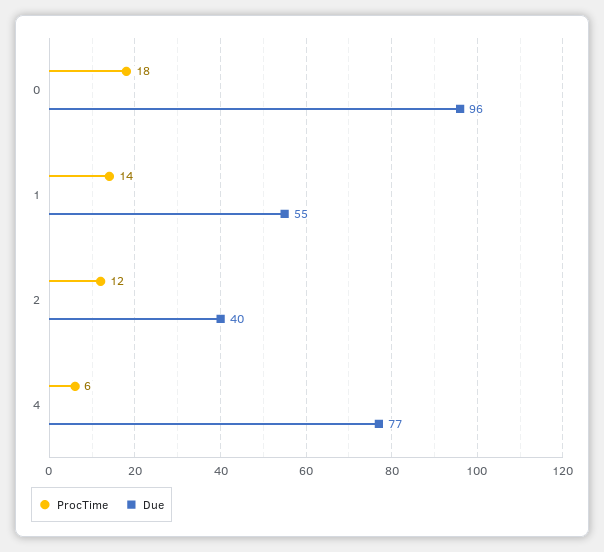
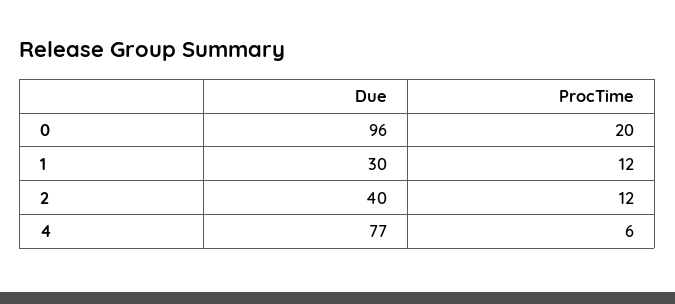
  {
    "ProcTime": {
-     "0": 18,
+     "0": 20,
-     "1": 14,
+     "1": 12,
      "2": 12,
      "4": 6
    },
    "Due": {
      "0": 96,
-     "1": 55,
+     "1": 30,
      "2": 40,
      "4": 77
    }
  }

